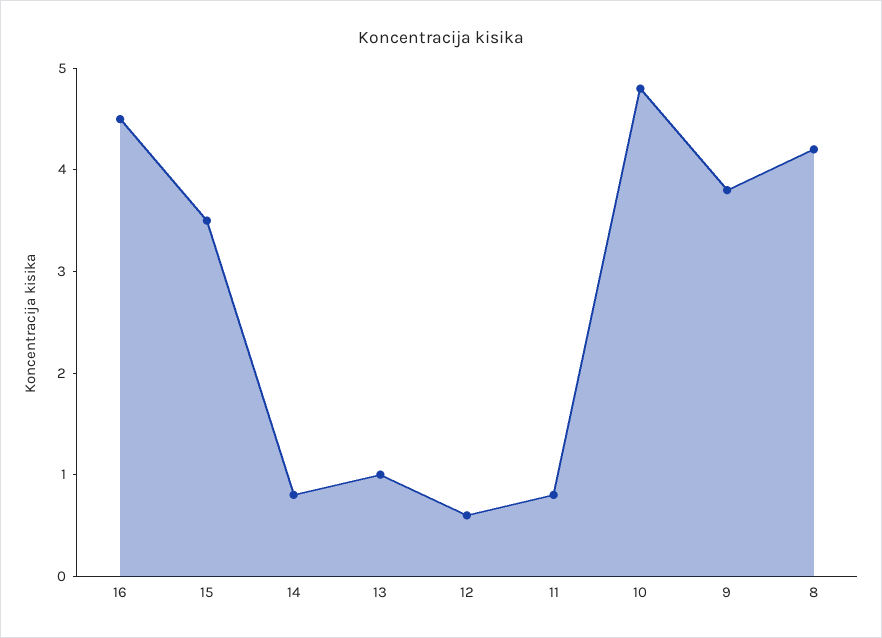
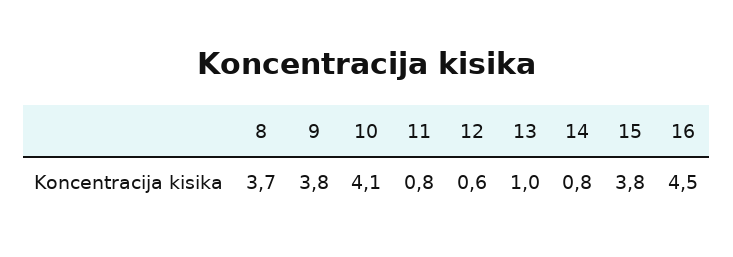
  {
    "16": 4.5,
-   "15": 3.5,
+   "15": 3.8,
    "14": 0.8,
    "13": 1,
    "12": 0.6,
    "11": 0.8,
-   "10": 4.8,
+   "10": 4.1,
    "9": 3.8,
-   "8": 4.2
+   "8": 3.7
  }

